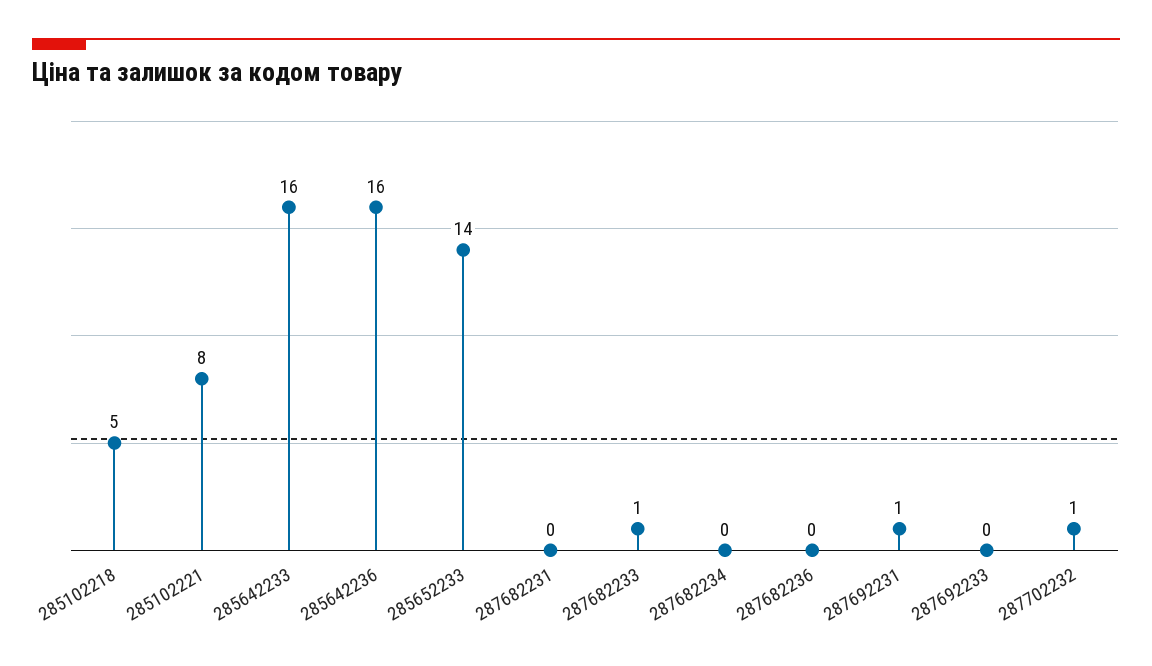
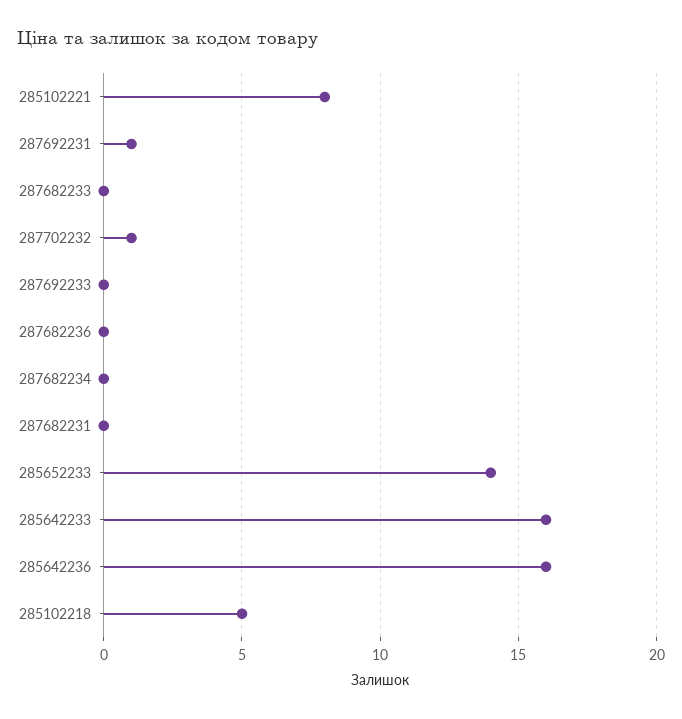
  {
    "285102218": 5,
    "285102221": 8,
    "285642233": 16,
    "285642236": 16,
    "285652233": 14,
    "287682231": 0,
-   "287682233": 1,
+   "287682233": 0,
    "287682234": 0,
    "287682236": 0,
    "287692231": 1,
    "287692233": 0,
    "287702232": 1
  }

